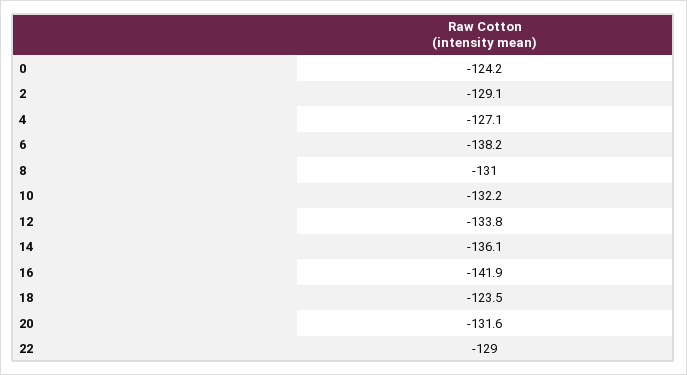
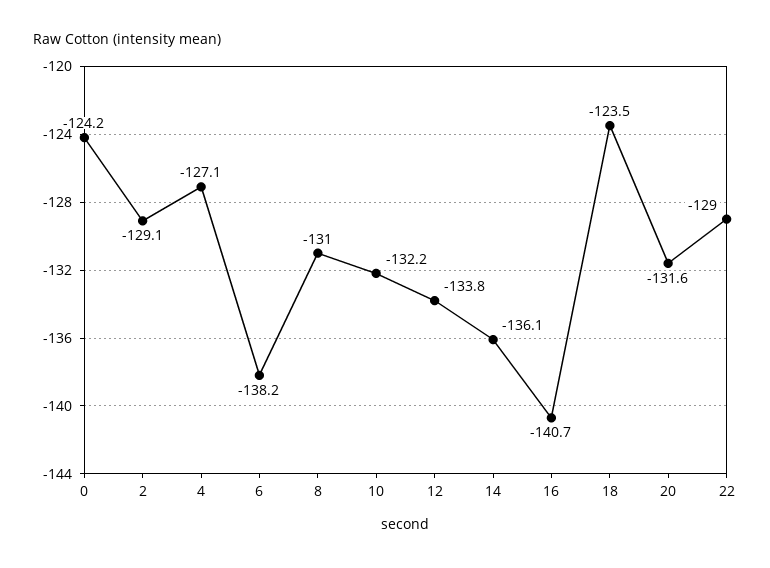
  {
    "0": -124.2,
    "2": -129.1,
    "4": -127.1,
    "6": -138.2,
    "8": -131,
    "10": -132.2,
    "12": -133.8,
    "14": -136.1,
-   "16": -141.9,
+   "16": -140.7,
    "18": -123.5,
    "20": -131.6,
    "22": -129
  }

